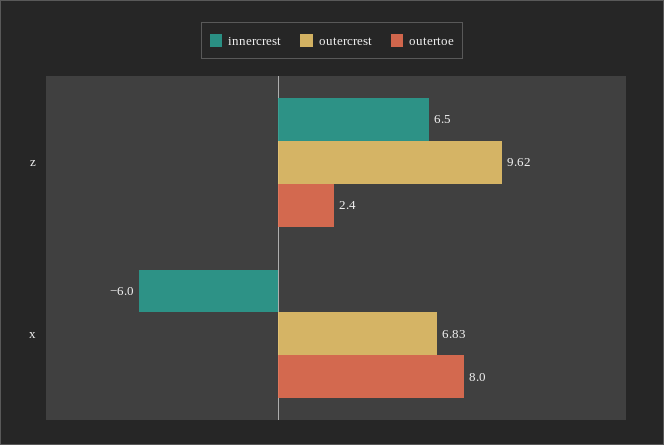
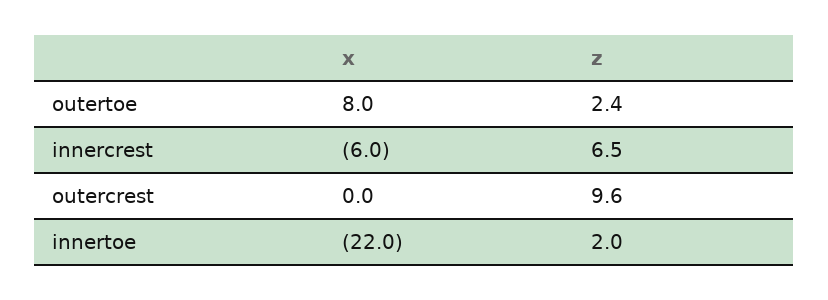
  {
    "innercrest": {
      "z": 6.5,
      "x": -6
    },
    "outercrest": {
      "z": 9.62,
-     "x": 6.83
+     "x": 0
    },
    "outertoe": {
      "z": 2.4,
      "x": 8
-   }
+   },
+   "innertoe": {
+     "x": -22,
+     "z": 2
+   }
  }

